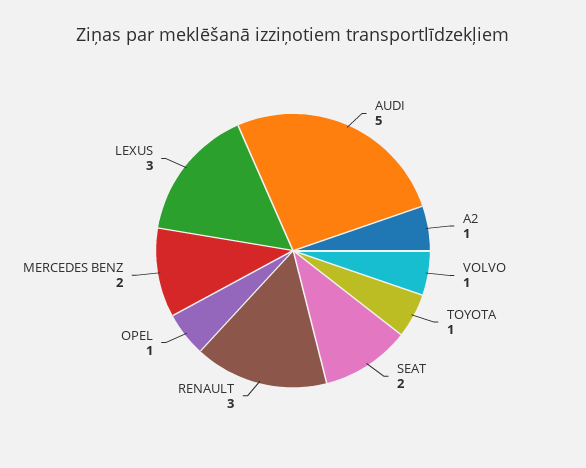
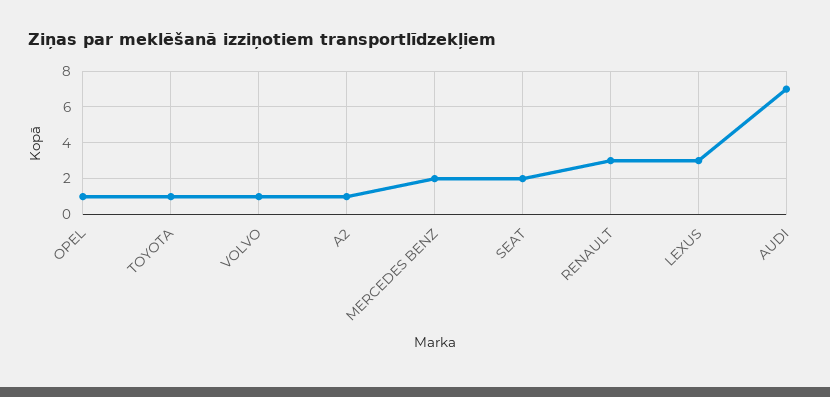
  {
-   "AUDI": 5,
+   "AUDI": 7,
    "A2": 1,
    "VOLVO": 1,
    "TOYOTA": 1,
    "SEAT": 2,
    "RENAULT": 3,
    "OPEL": 1,
    "MERCEDES BENZ": 2,
    "LEXUS": 3
  }

